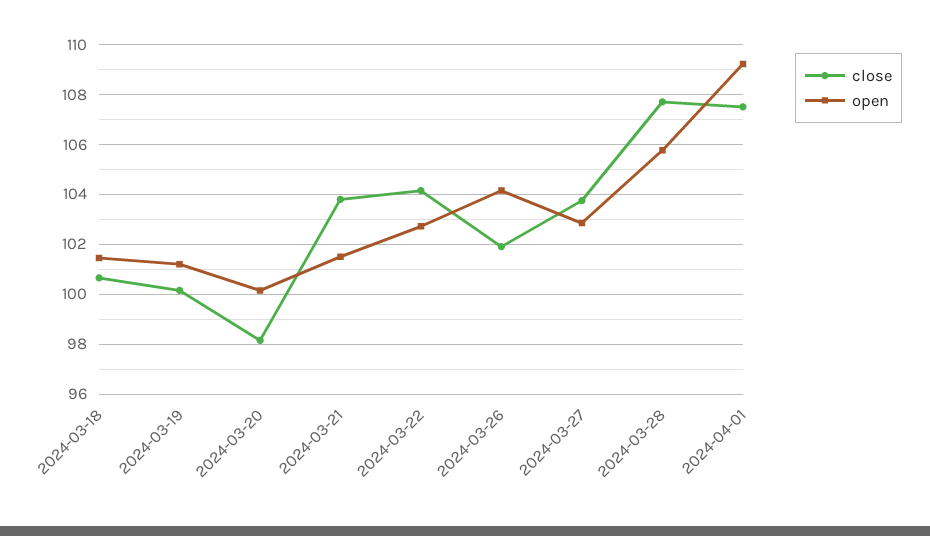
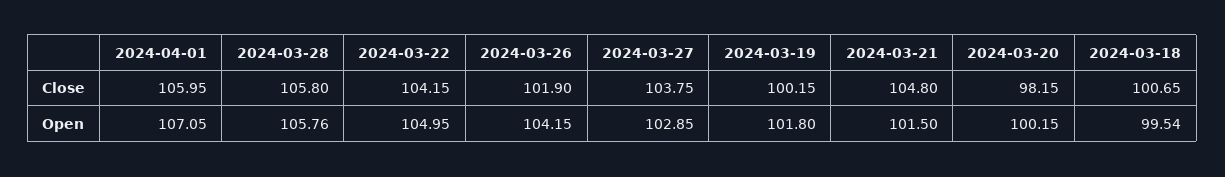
  {
    "close": {
      "2024-03-18": 100.65,
      "2024-03-19": 100.15,
      "2024-03-20": 98.15,
-     "2024-03-21": 103.75,
+     "2024-03-21": 104.8,
      "2024-03-22": 104.15,
      "2024-03-26": 101.9,
      "2024-03-27": 103.75,
-     "2024-03-28": 107.75,
+     "2024-03-28": 105.8,
-     "2024-04-01": 107.5
+     "2024-04-01": 105.95
    },
    "open": {
-     "2024-03-18": 101.5,
+     "2024-03-18": 99.54,
-     "2024-03-19": 101.25,
+     "2024-03-19": 101.8,
      "2024-03-20": 100.15,
      "2024-03-21": 101.5,
-     "2024-03-22": 102.75,
+     "2024-03-22": 104.95,
      "2024-03-26": 104.15,
      "2024-03-27": 102.85,
      "2024-03-28": 105.76,
-     "2024-04-01": 109.25
+     "2024-04-01": 107.05
    }
  }

